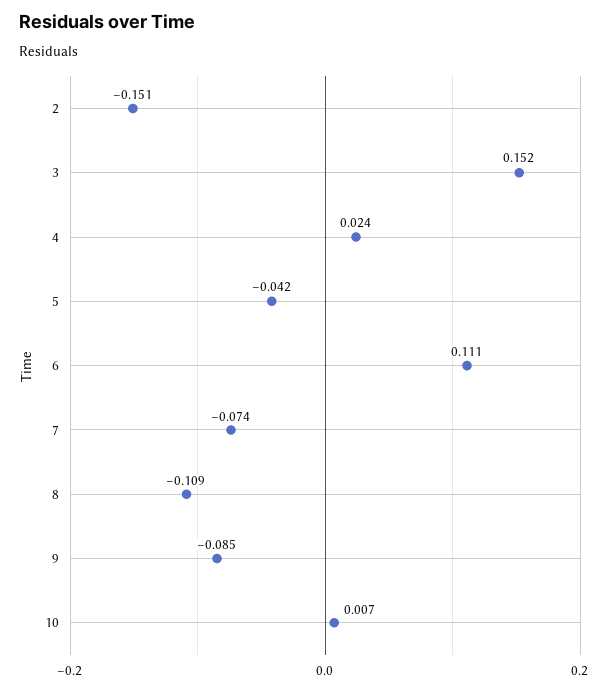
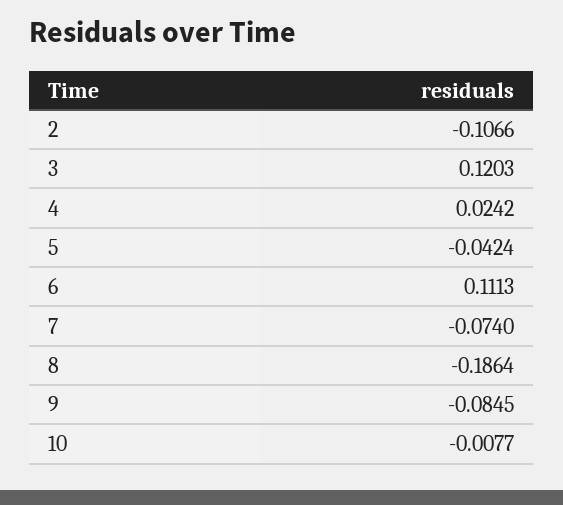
  {
-   "2": -0.151,
+   "2": -0.1066,
-   "3": 0.152,
+   "3": 0.1203,
    "4": 0.0242,
    "5": -0.0424,
    "6": 0.1113,
    "7": -0.074,
-   "8": -0.109,
+   "8": -0.1864,
    "9": -0.0845,
-   "10": 0.007
+   "10": -0.0077
  }

